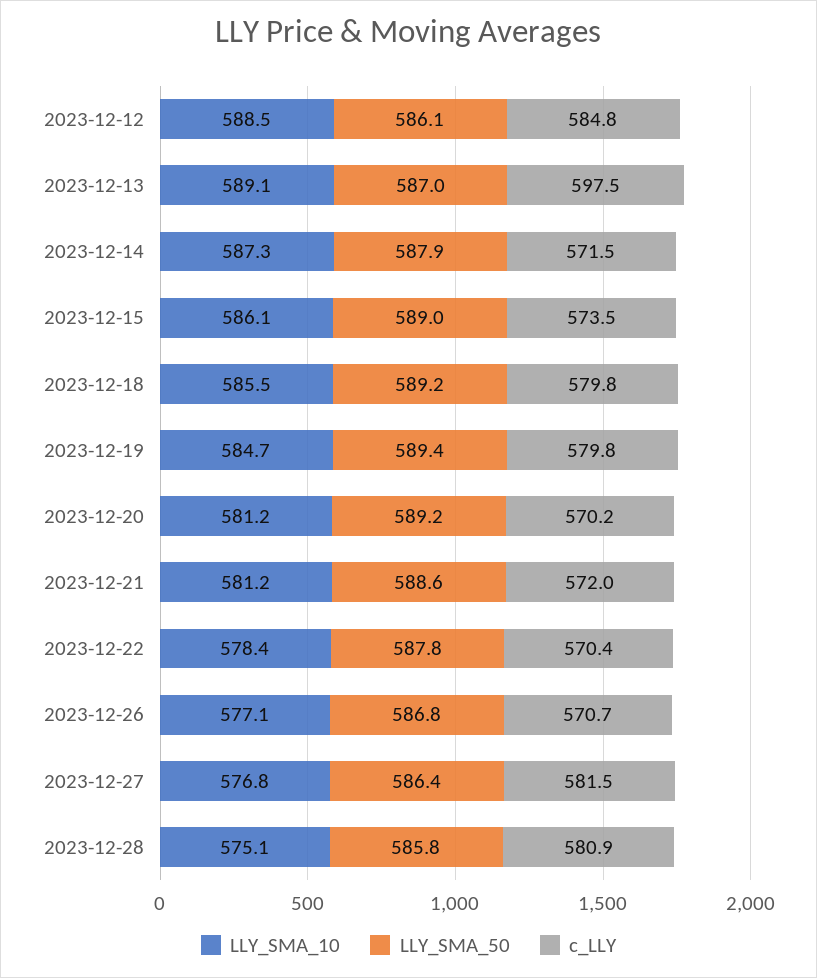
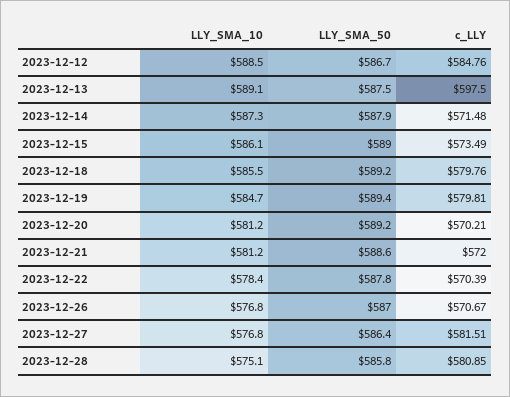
  {
    "LLY_SMA_10": {
      "2023-12-12": 588.5,
      "2023-12-13": 589.1,
      "2023-12-14": 587.3,
      "2023-12-15": 586.1,
      "2023-12-18": 585.5,
      "2023-12-19": 584.7,
      "2023-12-20": 581.2,
      "2023-12-21": 581.2,
      "2023-12-22": 578.4,
-     "2023-12-26": 577.1,
+     "2023-12-26": 576.8,
      "2023-12-27": 576.8,
      "2023-12-28": 575.1
    },
    "LLY_SMA_50": {
-     "2023-12-12": 586.1,
+     "2023-12-12": 586.7,
-     "2023-12-13": 587,
+     "2023-12-13": 587.5,
      "2023-12-14": 587.9,
      "2023-12-15": 589,
      "2023-12-18": 589.2,
      "2023-12-19": 589.4,
      "2023-12-20": 589.2,
      "2023-12-21": 588.6,
      "2023-12-22": 587.8,
-     "2023-12-26": 586.8,
+     "2023-12-26": 587,
      "2023-12-27": 586.4,
      "2023-12-28": 585.8
    },
    "c_LLY": {
      "2023-12-12": 584.76,
      "2023-12-13": 597.5,
      "2023-12-14": 571.48,
      "2023-12-15": 573.49,
      "2023-12-18": 579.76,
      "2023-12-19": 579.81,
      "2023-12-20": 570.21,
      "2023-12-21": 572,
      "2023-12-22": 570.39,
      "2023-12-26": 570.67,
      "2023-12-27": 581.51,
      "2023-12-28": 580.85
    }
  }

